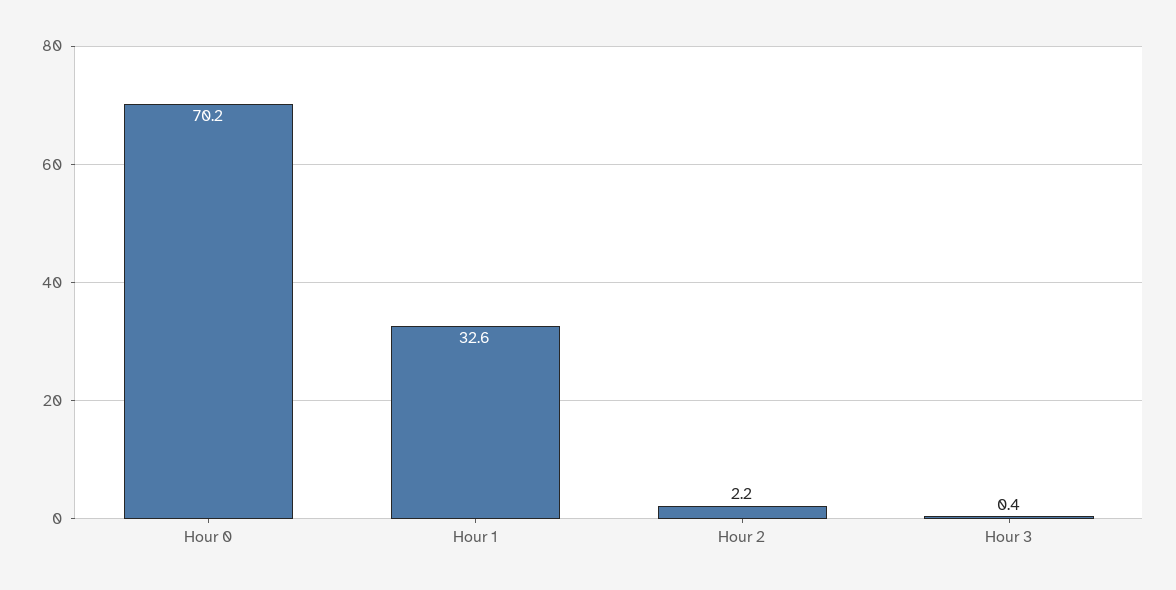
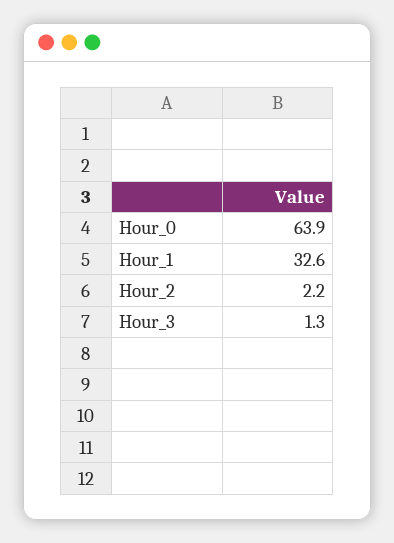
  {
-   "Hour 0": 70.2,
+   "Hour 0": 63.9,
    "Hour 1": 32.6,
    "Hour 2": 2.2,
-   "Hour 3": 0.4
+   "Hour 3": 1.3
  }

